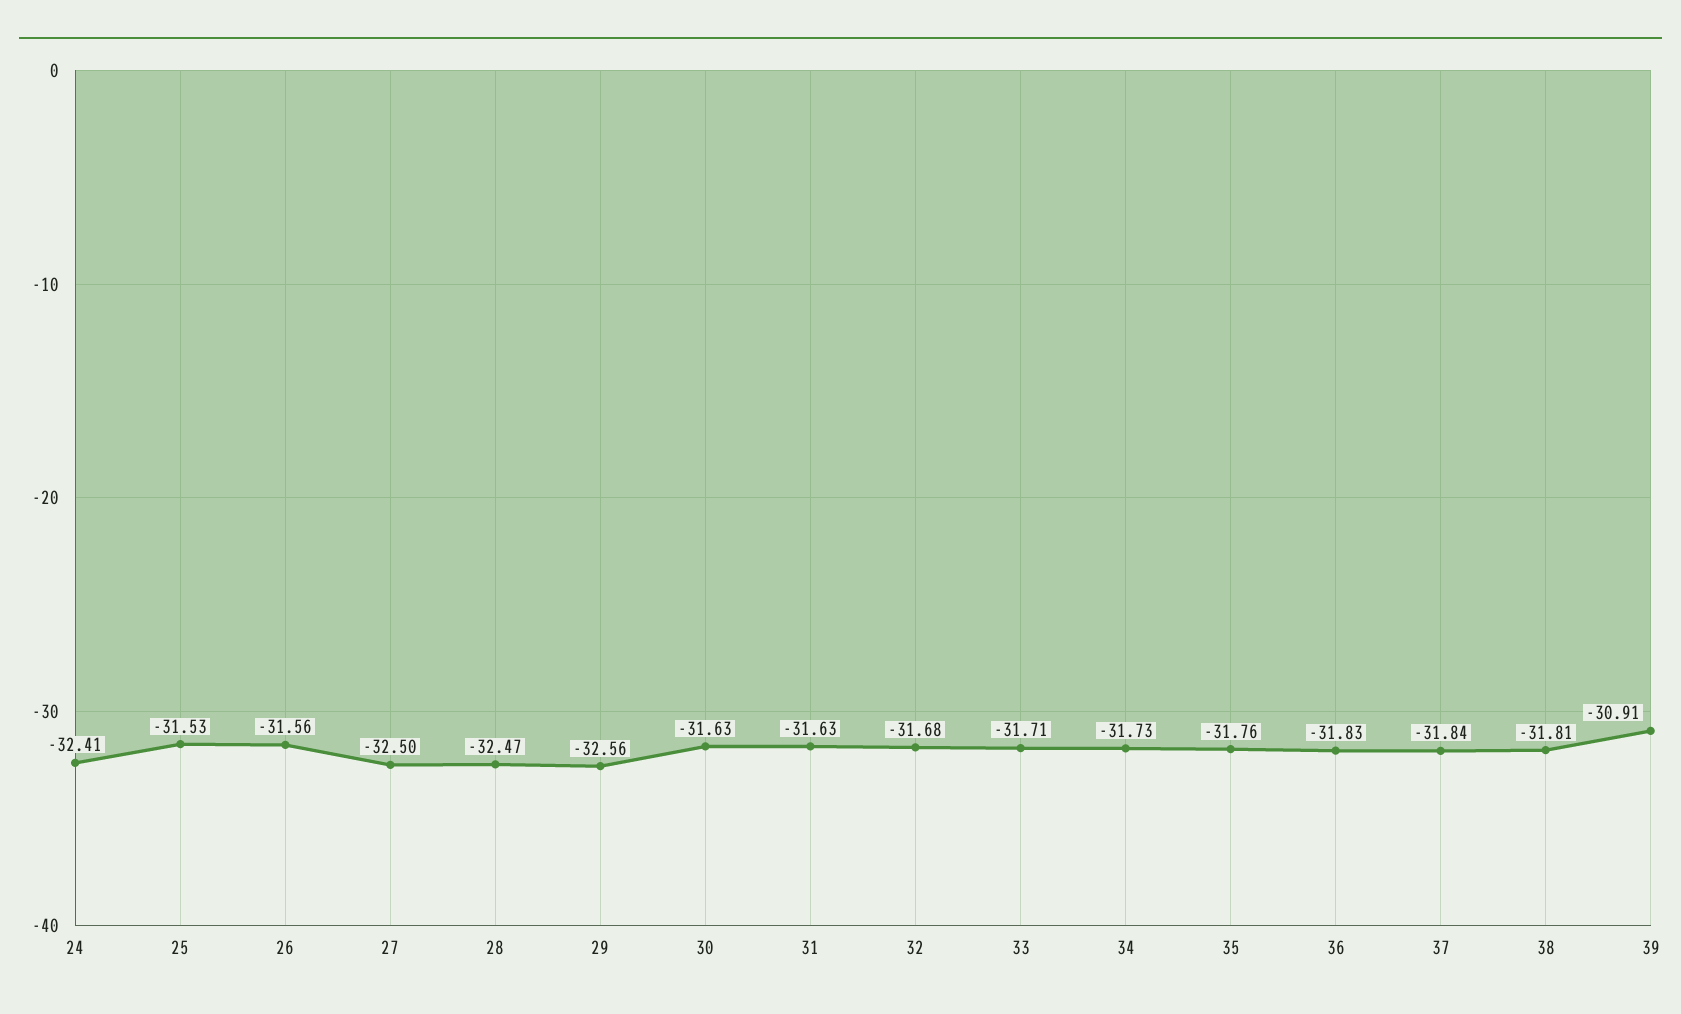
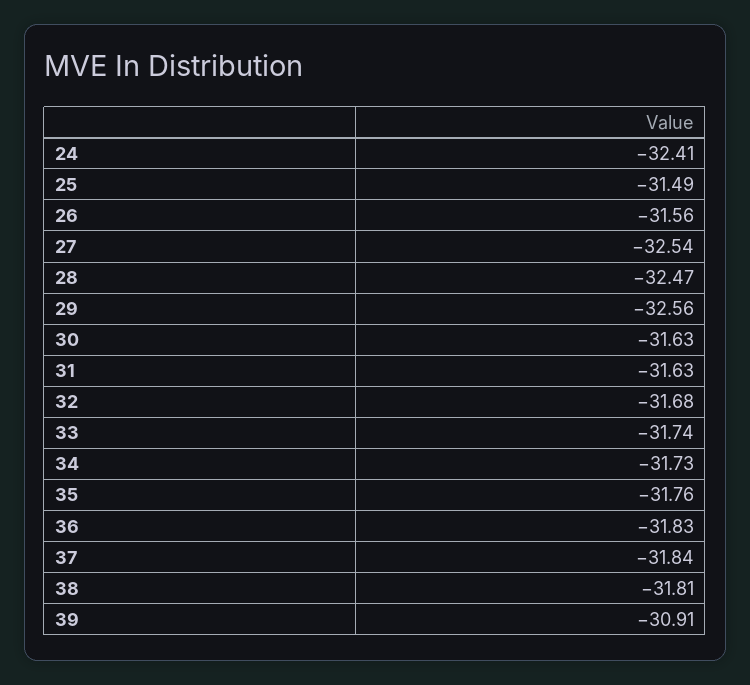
  {
    "24": -32.41,
-   "25": -31.53,
+   "25": -31.49,
    "26": -31.56,
-   "27": -32.5,
+   "27": -32.54,
    "28": -32.47,
    "29": -32.56,
    "30": -31.63,
    "31": -31.63,
    "32": -31.68,
-   "33": -31.71,
+   "33": -31.74,
    "34": -31.73,
    "35": -31.76,
    "36": -31.83,
    "37": -31.84,
    "38": -31.81,
    "39": -30.91
  }

